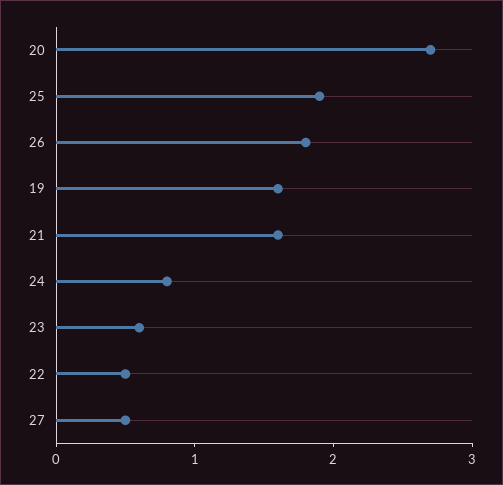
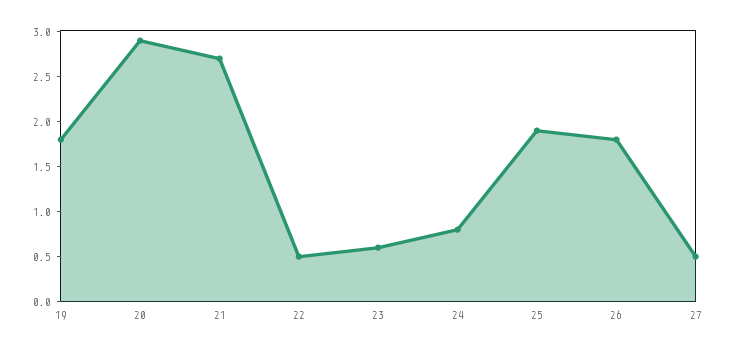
  {
-   "20": 2.7,
+   "20": 2.9,
    "25": 1.9,
    "26": 1.8,
-   "19": 1.6,
+   "19": 1.8,
-   "21": 1.6,
+   "21": 2.7,
    "24": 0.8,
    "23": 0.6,
    "22": 0.5,
    "27": 0.5
  }

